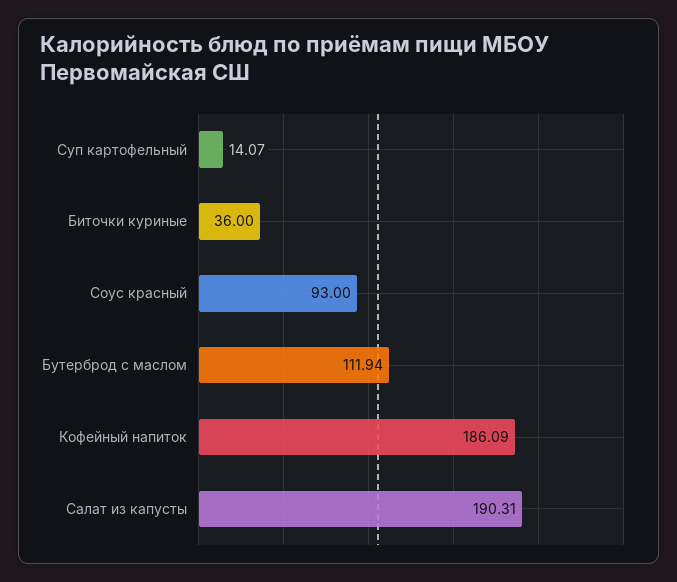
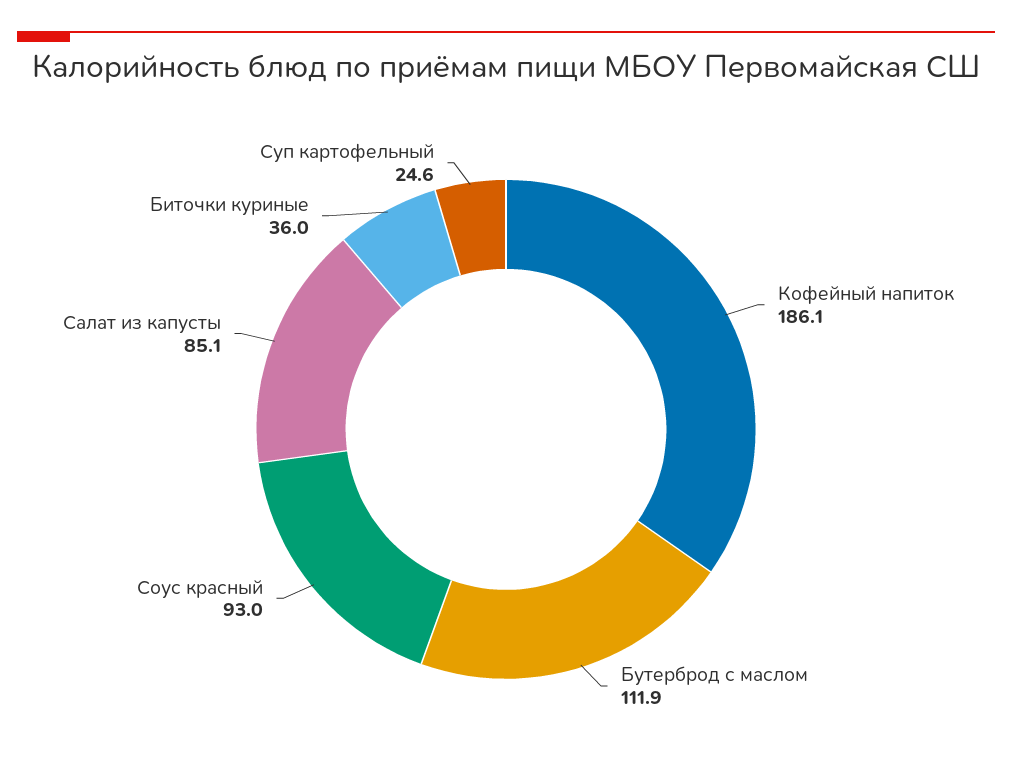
  {
-   "Суп картофельный": 14.07,
+   "Суп картофельный": 24.6,
    "Биточки куриные": 36,
    "Соус красный": 93,
    "Бутерброд с маслом": 111.94,
    "Кофейный напиток": 186.09,
-   "Салат из капусты": 190.31
+   "Салат из капусты": 85.1
  }

